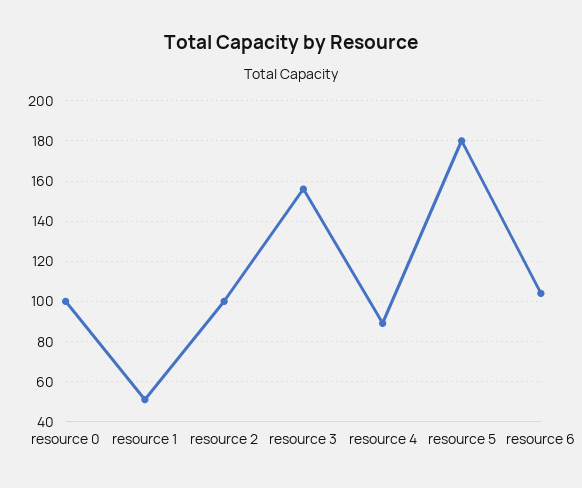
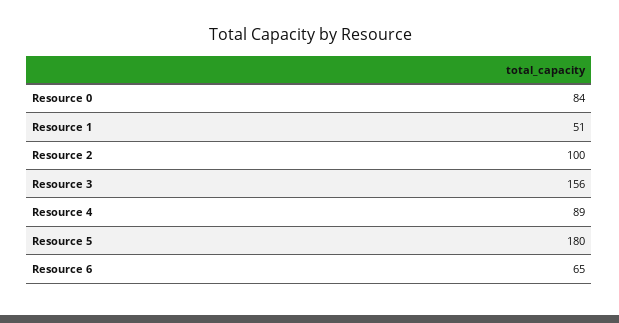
  {
-   "resource 0": 100,
+   "resource 0": 84,
    "resource 1": 51,
    "resource 2": 100,
    "resource 3": 156,
    "resource 4": 89,
    "resource 5": 180,
-   "resource 6": 105
+   "resource 6": 65
  }

